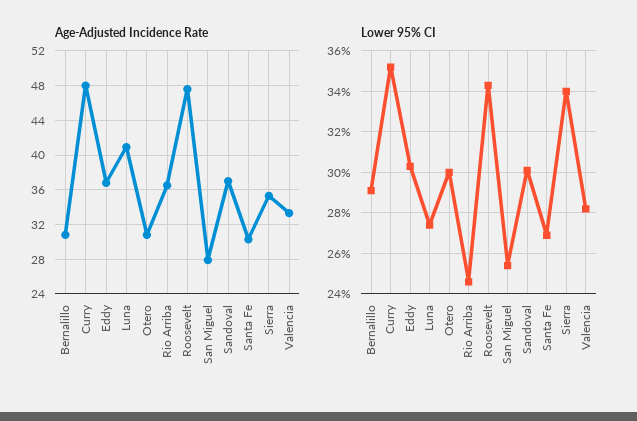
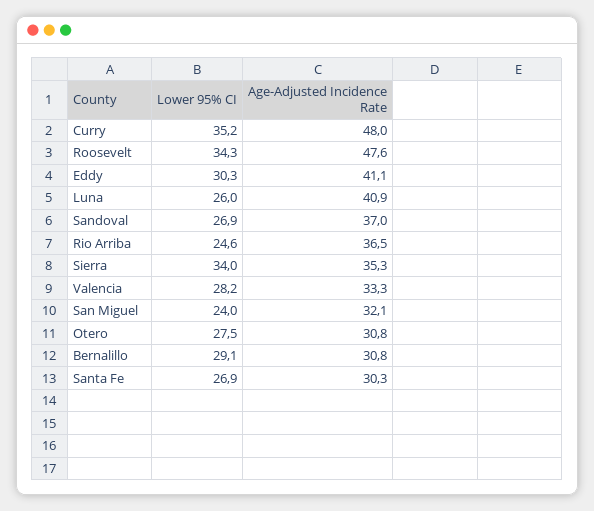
  {
    "Age-Adjusted Incidence Rate": {
      "Bernalillo": 30.8,
      "Curry": 48,
-     "Eddy": 37,
+     "Eddy": 41.1,
      "Luna": 40.9,
      "Otero": 30.8,
      "Rio Arriba": 36.5,
      "Roosevelt": 47.6,
-     "San Miguel": 28,
+     "San Miguel": 32.1,
      "Sandoval": 37,
      "Santa Fe": 30.3,
      "Sierra": 35.3,
      "Valencia": 33.3
    },
    "Lower 95% CI": {
      "Bernalillo": 29.1,
      "Curry": 35.2,
      "Eddy": 30.3,
-     "Luna": 27.5,
+     "Luna": 26,
-     "Otero": 30,
+     "Otero": 27.5,
      "Rio Arriba": 24.6,
      "Roosevelt": 34.3,
-     "San Miguel": 25.5,
+     "San Miguel": 24,
-     "Sandoval": 30,
+     "Sandoval": 26.9,
      "Santa Fe": 26.9,
      "Sierra": 34,
      "Valencia": 28.2
    }
  }

